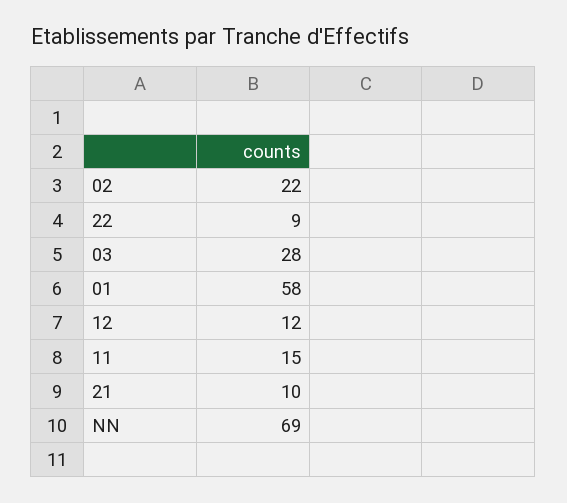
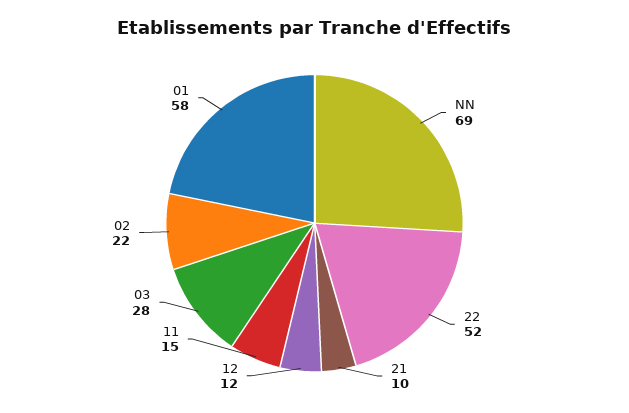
  {
    "02": 22,
-   "22": 9,
+   "22": 52,
    "03": 28,
    "01": 58,
    "12": 12,
    "11": 15,
    "21": 10,
    "NN": 69
  }

